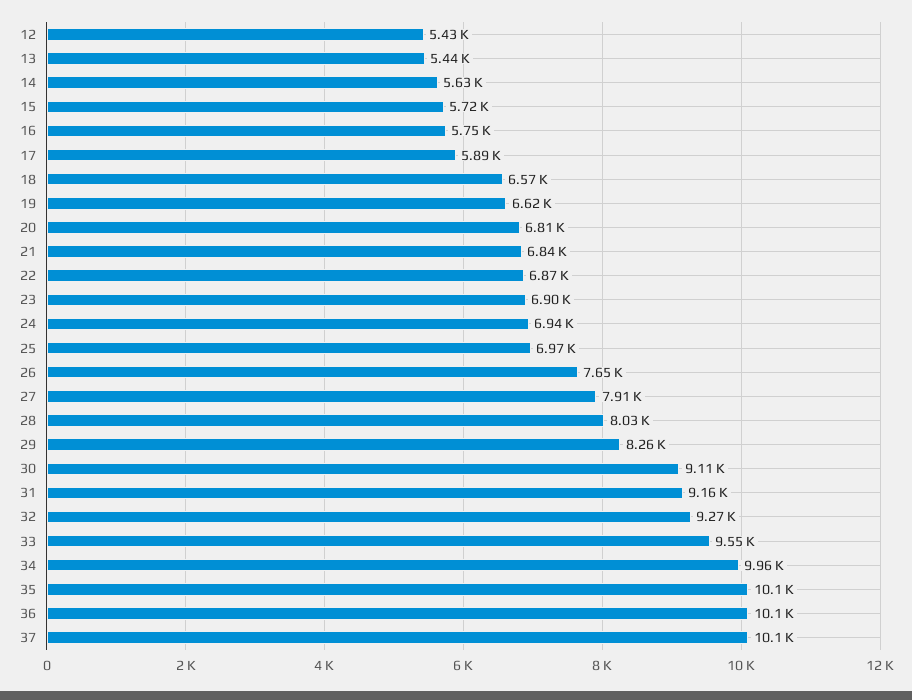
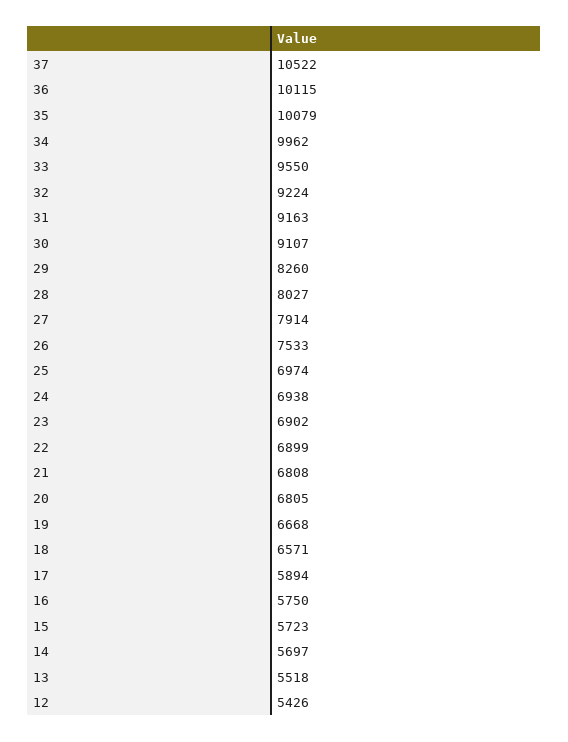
  {
    "12": 5426,
-   "13": 5440,
+   "13": 5518,
-   "14": 5630,
+   "14": 5697,
    "15": 5723,
    "16": 5750,
    "17": 5894,
    "18": 6571,
-   "19": 6620,
+   "19": 6668,
    "20": 6805,
-   "21": 6840,
+   "21": 6808,
-   "22": 6870,
+   "22": 6899,
    "23": 6902,
    "24": 6938,
    "25": 6974,
-   "26": 7650,
+   "26": 7533,
    "27": 7914,
    "28": 8027,
    "29": 8260,
    "30": 9107,
    "31": 9163,
-   "32": 9270,
+   "32": 9224,
    "33": 9550,
    "34": 9962,
    "35": 10079,
    "36": 10115,
-   "37": 10100
+   "37": 10522
  }

